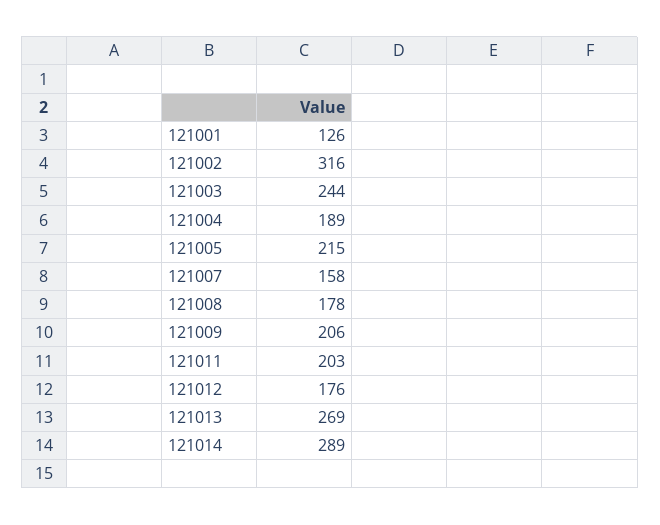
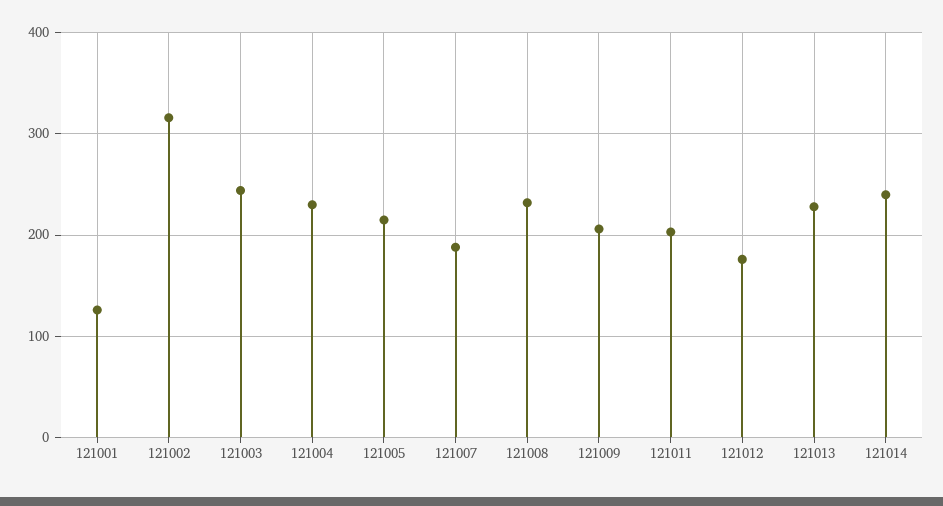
  {
    "121001": 126,
    "121002": 316,
    "121003": 244,
-   "121004": 189,
+   "121004": 230,
    "121005": 215,
-   "121007": 158,
+   "121007": 190,
-   "121008": 178,
+   "121008": 230,
    "121009": 206,
    "121011": 203,
    "121012": 176,
-   "121013": 269,
+   "121013": 230,
-   "121014": 289
+   "121014": 240
  }

